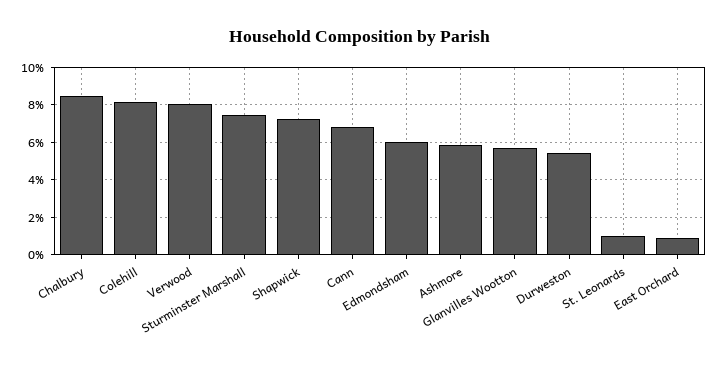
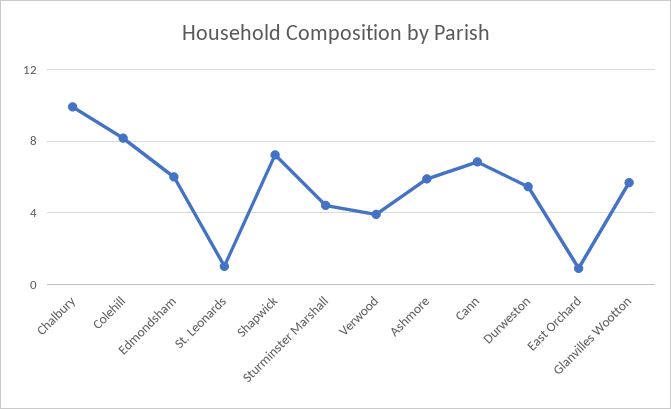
  {
-   "Chalbury": 8.5,
+   "Chalbury": 10,
    "Colehill": 8,
-   "Verwood": 8,
+   "Verwood": 4,
-   "Sturminster Marshall": 7.5,
+   "Sturminster Marshall": 4.5,
    "Shapwick": 7,
    "Cann": 7,
    "Edmondsham": 6,
    "Ashmore": 6,
    "Glanvilles Wootton": 5.5,
    "Durweston": 5.5,
    "St. Leonards": 1,
    "East Orchard": 1
  }

